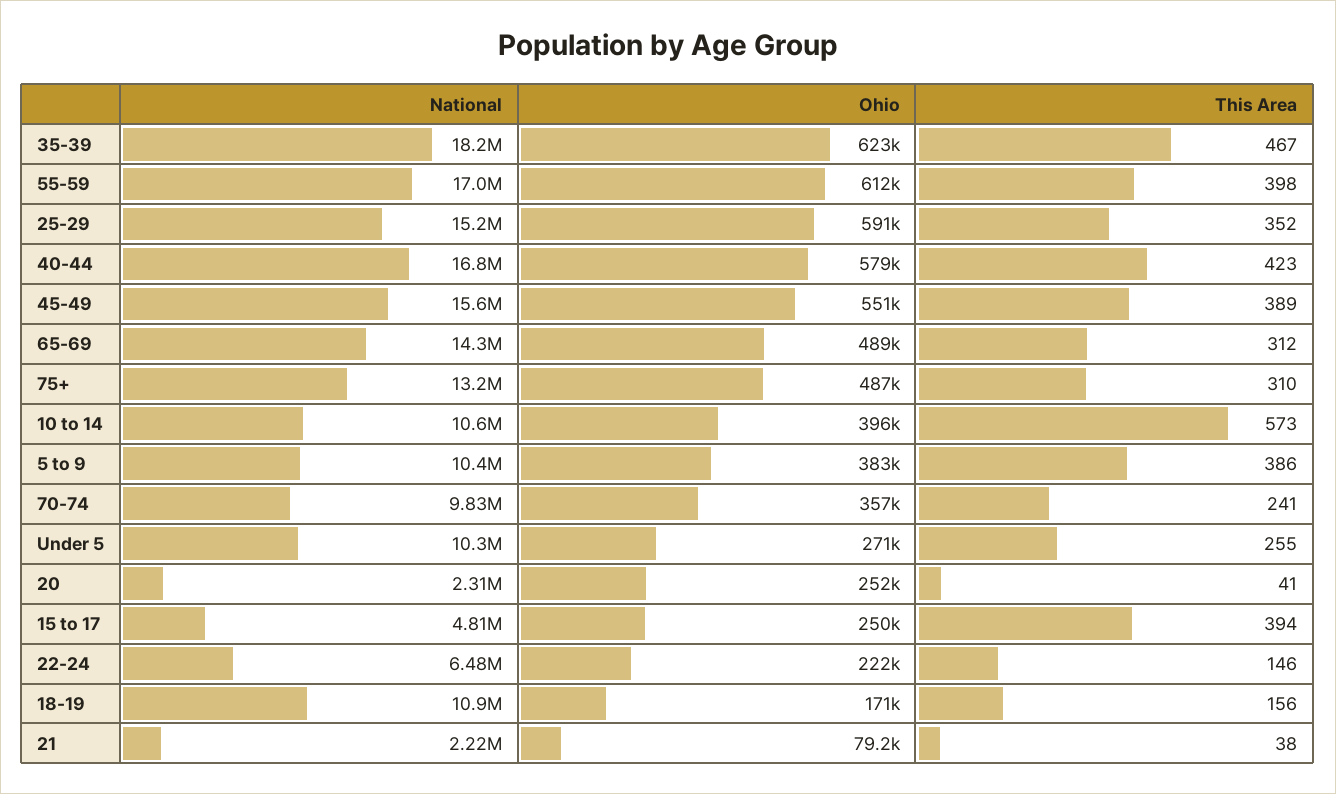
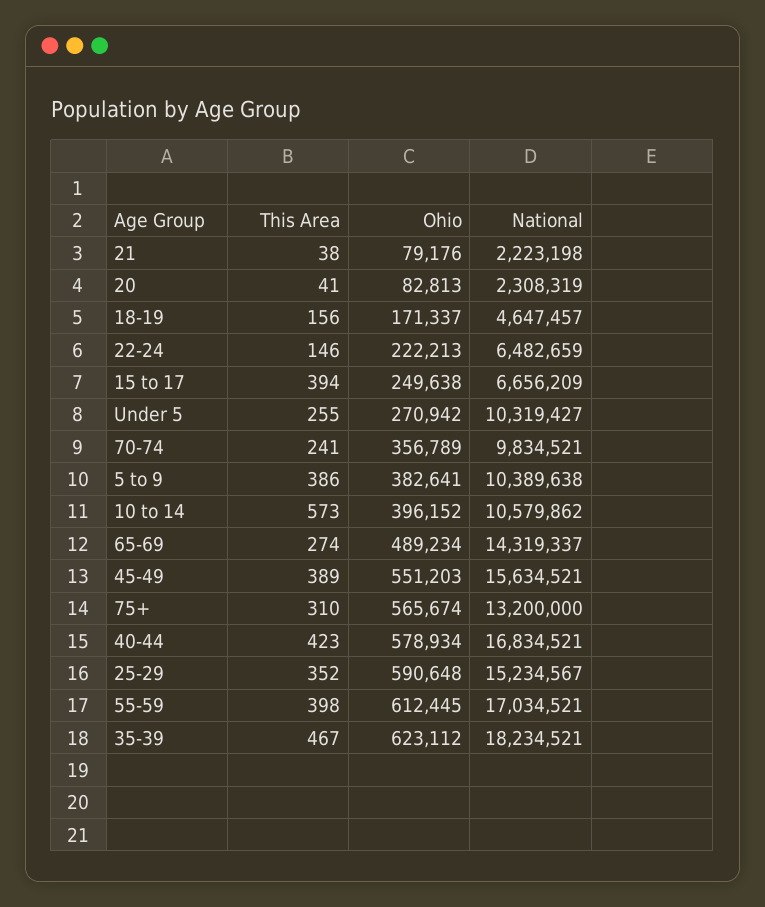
  {
    "National": {
      "35-39": 18234521,
      "55-59": 17034521,
      "25-29": 15234567,
      "40-44": 16834521,
      "45-49": 15634521,
      "65-69": 14319337,
      "75+": 13200000,
      "10 to 14": 10579862,
      "5 to 9": 10389638,
      "70-74": 9834521,
      "Under 5": 10319427,
      "20": 2308319,
-     "15 to 17": 4810000,
+     "15 to 17": 6656209,
      "22-24": 6482659,
-     "18-19": 10900000,
+     "18-19": 4647457,
      "21": 2223198
    },
    "Ohio": {
      "35-39": 623112,
      "55-59": 612445,
      "25-29": 590648,
      "40-44": 578934,
      "45-49": 551203,
      "65-69": 489234,
-     "75+": 487000,
+     "75+": 565674,
      "10 to 14": 396152,
      "5 to 9": 382641,
      "70-74": 356789,
      "Under 5": 270942,
-     "20": 252000,
+     "20": 82813,
      "15 to 17": 249638,
      "22-24": 222213,
      "18-19": 171337,
      "21": 79176
    },
    "This Area": {
      "35-39": 467,
      "55-59": 398,
      "25-29": 352,
      "40-44": 423,
      "45-49": 389,
-     "65-69": 312,
+     "65-69": 274,
      "75+": 310,
      "10 to 14": 573,
      "5 to 9": 386,
      "70-74": 241,
      "Under 5": 255,
      "20": 41,
      "15 to 17": 394,
      "22-24": 146,
      "18-19": 156,
      "21": 38
    }
  }

